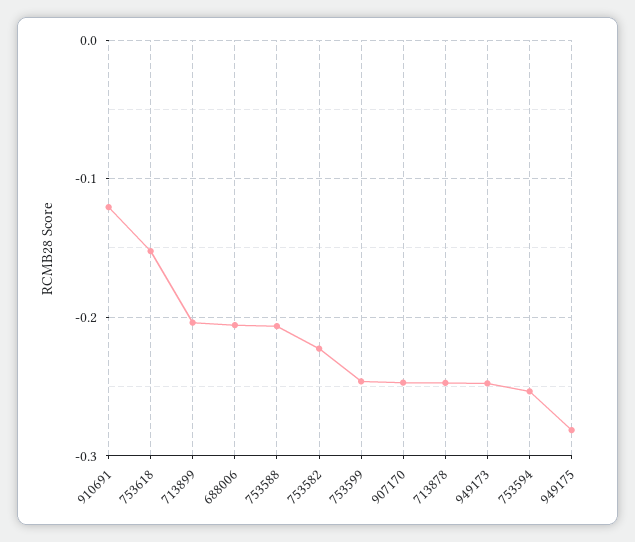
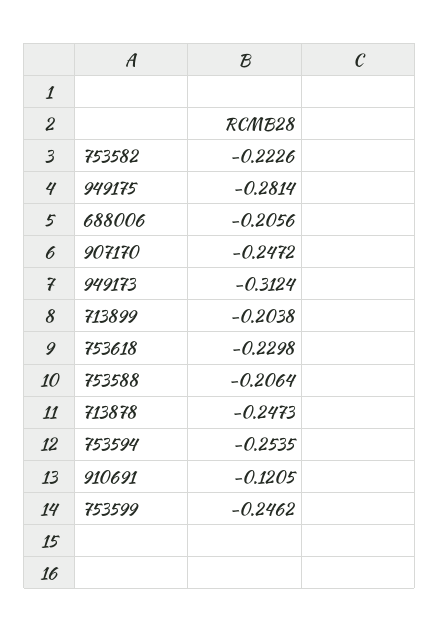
  {
    "910691": -0.1205,
-   "753618": -0.15,
+   "753618": -0.2298,
    "713899": -0.2038,
    "688006": -0.2056,
    "753588": -0.2064,
    "753582": -0.2226,
    "753599": -0.2462,
    "907170": -0.2472,
    "713878": -0.2473,
-   "949173": -0.25,
+   "949173": -0.3124,
    "753594": -0.2535,
    "949175": -0.2814
  }

